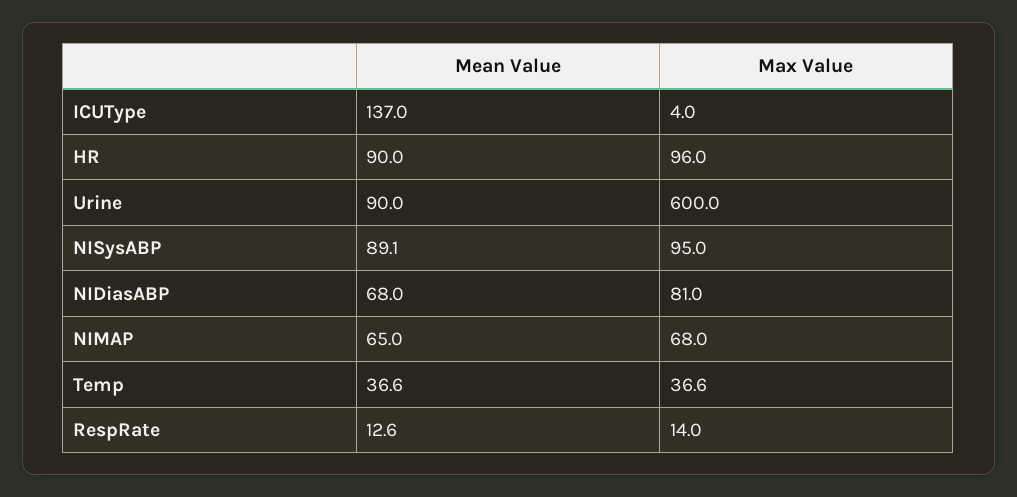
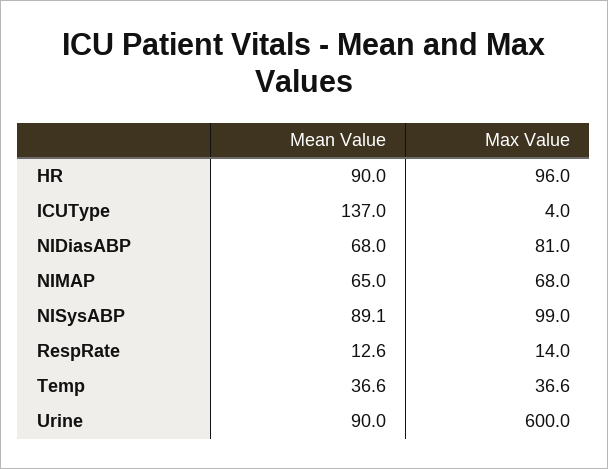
  {
    "Mean Value": {
      "ICUType": 137,
      "HR": 90,
      "Urine": 90,
      "NISysABP": 89.1,
      "NIDiasABP": 68,
      "NIMAP": 65,
      "Temp": 36.6,
      "RespRate": 12.6
    },
    "Max Value": {
      "ICUType": 4,
      "HR": 96,
      "Urine": 600,
-     "NISysABP": 95,
+     "NISysABP": 99,
      "NIDiasABP": 81,
      "NIMAP": 68,
      "Temp": 36.6,
      "RespRate": 14
    }
  }

